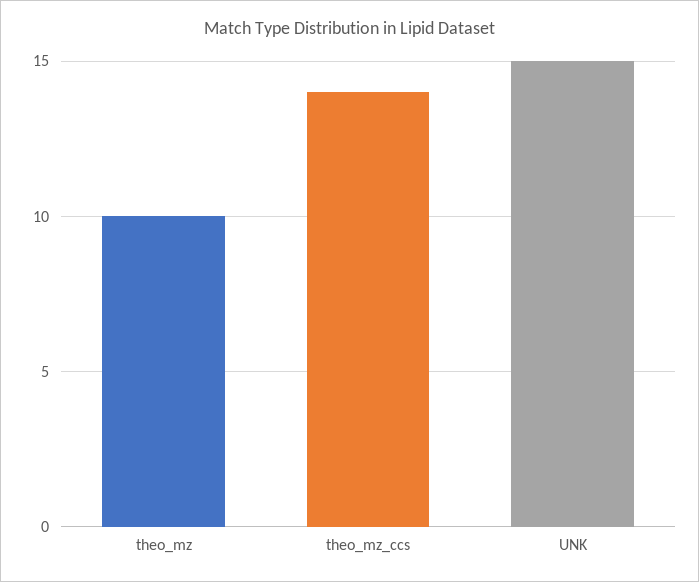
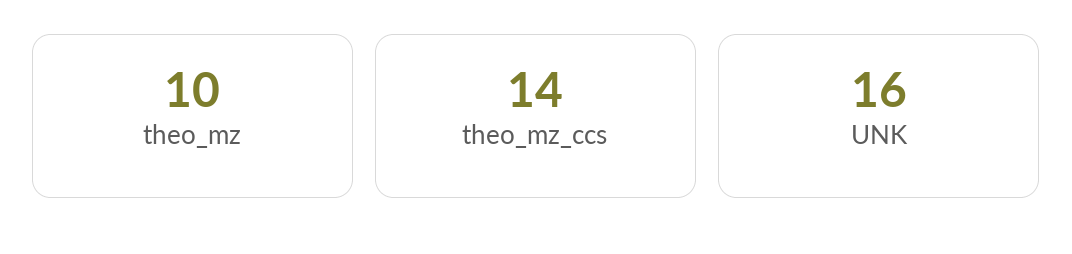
  {
    "theo_mz": 10,
    "theo_mz_ccs": 14,
-   "UNK": 15
+   "UNK": 16
  }

